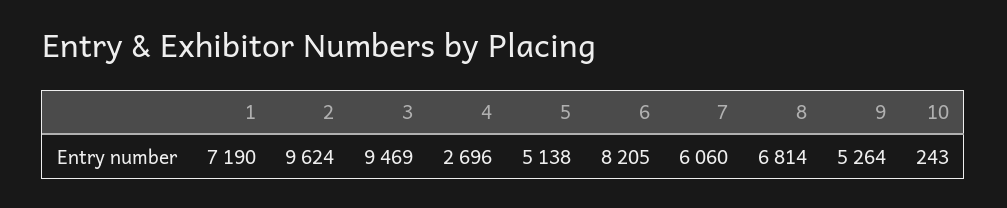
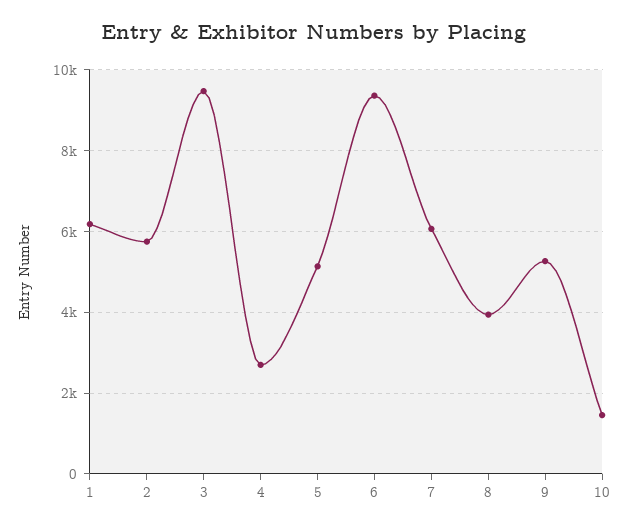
  {
-   "1": 7190,
+   "1": 6200,
-   "2": 9624,
+   "2": 5800,
    "3": 9469,
    "4": 2696,
    "5": 5138,
-   "6": 8205,
+   "6": 9400,
    "7": 6060,
-   "8": 6814,
+   "8": 4000,
    "9": 5264,
-   "10": 243
+   "10": 1400
  }

